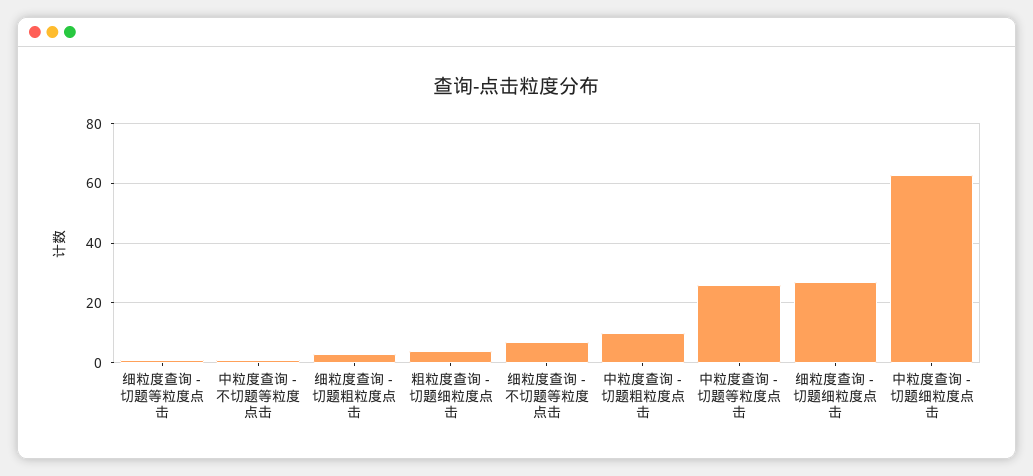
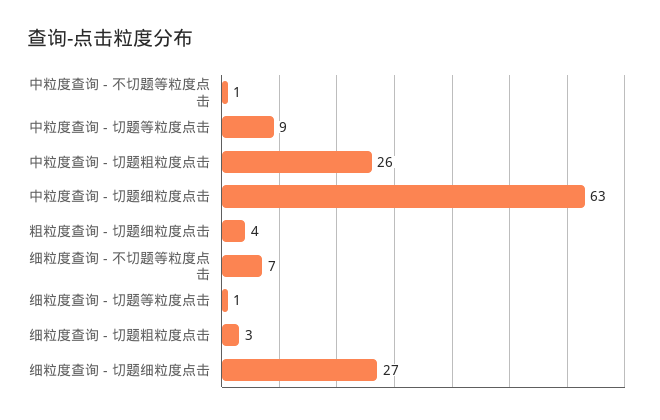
  {
    "细粒度查询 - 切题等粒度点击": 1,
    "中粒度查询 - 不切题等粒度点击": 1,
    "细粒度查询 - 切题粗粒度点击": 3,
    "粗粒度查询 - 切题细粒度点击": 4,
    "细粒度查询 - 不切题等粒度点击": 7,
-   "中粒度查询 - 切题粗粒度点击": 10,
+   "中粒度查询 - 切题粗粒度点击": 26,
-   "中粒度查询 - 切题等粒度点击": 25,
+   "中粒度查询 - 切题等粒度点击": 9,
    "细粒度查询 - 切题细粒度点击": 27,
    "中粒度查询 - 切题细粒度点击": 63
  }

